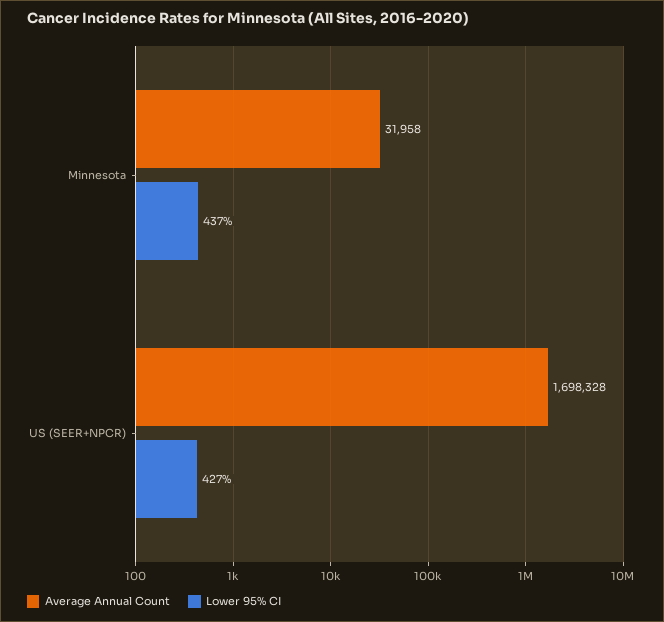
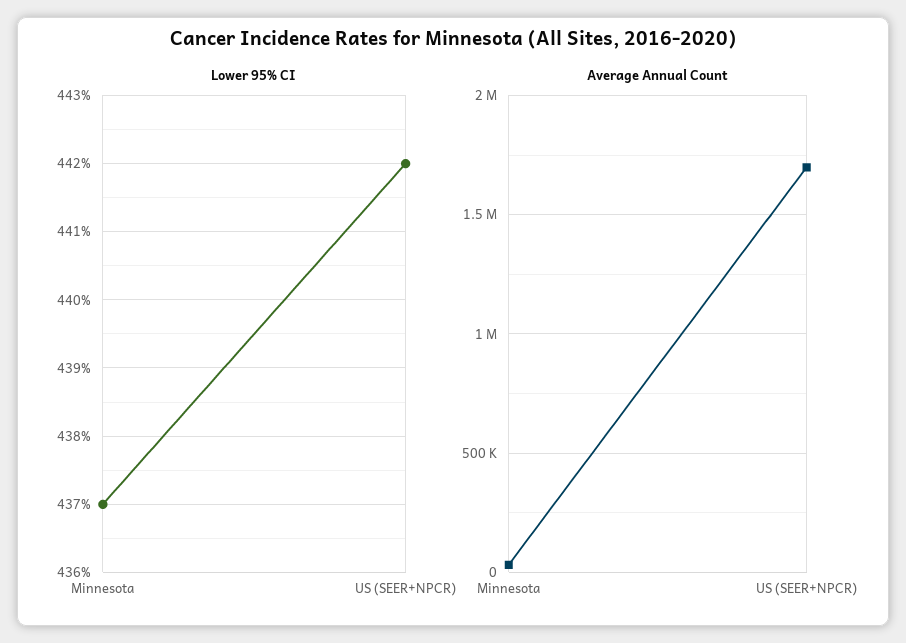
  {
    "Average Annual Count": {
      "Minnesota": 31958,
      "US (SEER+NPCR)": 1698328
    },
    "Lower 95% CI": {
      "Minnesota": 437,
-     "US (SEER+NPCR)": 427
+     "US (SEER+NPCR)": 442
    }
  }

